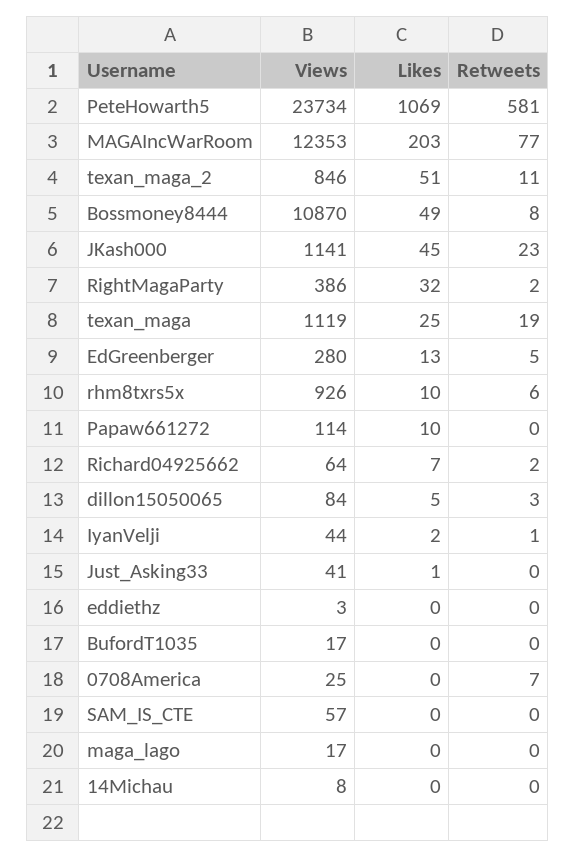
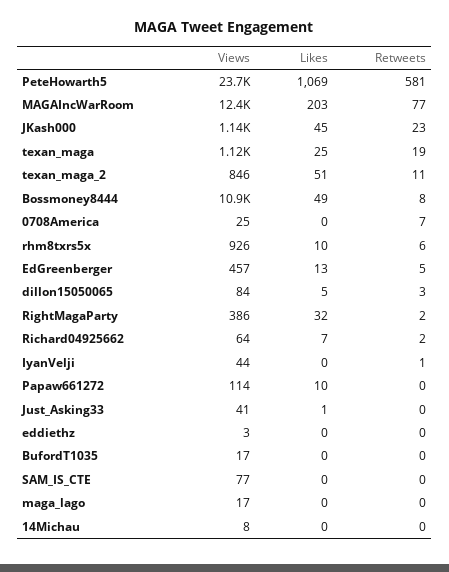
  {
    "Views": {
      "PeteHowarth5": 23734,
      "MAGAIncWarRoom": 12353,
      "texan_maga_2": 846,
      "Bossmoney8444": 10870,
      "JKash000": 1141,
      "RightMagaParty": 386,
      "texan_maga": 1119,
-     "EdGreenberger": 280,
+     "EdGreenberger": 457,
      "rhm8txrs5x": 926,
      "Papaw661272": 114,
      "Richard04925662": 64,
      "dillon15050065": 84,
      "IyanVelji": 44,
      "Just_Asking33": 41,
      "eddiethz": 3,
      "BufordT1035": 17,
      "0708America": 25,
-     "SAM_IS_CTE": 57,
+     "SAM_IS_CTE": 77,
      "maga_lago": 17,
      "14Michau": 8
    },
    "Likes": {
      "PeteHowarth5": 1069,
      "MAGAIncWarRoom": 203,
      "texan_maga_2": 51,
      "Bossmoney8444": 49,
      "JKash000": 45,
      "RightMagaParty": 32,
      "texan_maga": 25,
      "EdGreenberger": 13,
      "rhm8txrs5x": 10,
      "Papaw661272": 10,
      "Richard04925662": 7,
      "dillon15050065": 5,
-     "IyanVelji": 2,
+     "IyanVelji": 0,
      "Just_Asking33": 1,
      "eddiethz": 0,
      "BufordT1035": 0,
      "0708America": 0,
      "SAM_IS_CTE": 0,
      "maga_lago": 0,
      "14Michau": 0
    },
    "Retweets": {
      "PeteHowarth5": 581,
      "MAGAIncWarRoom": 77,
      "texan_maga_2": 11,
      "Bossmoney8444": 8,
      "JKash000": 23,
      "RightMagaParty": 2,
      "texan_maga": 19,
      "EdGreenberger": 5,
      "rhm8txrs5x": 6,
      "Papaw661272": 0,
      "Richard04925662": 2,
      "dillon15050065": 3,
      "IyanVelji": 1,
      "Just_Asking33": 0,
      "eddiethz": 0,
      "BufordT1035": 0,
      "0708America": 7,
      "SAM_IS_CTE": 0,
      "maga_lago": 0,
      "14Michau": 0
    }
  }

